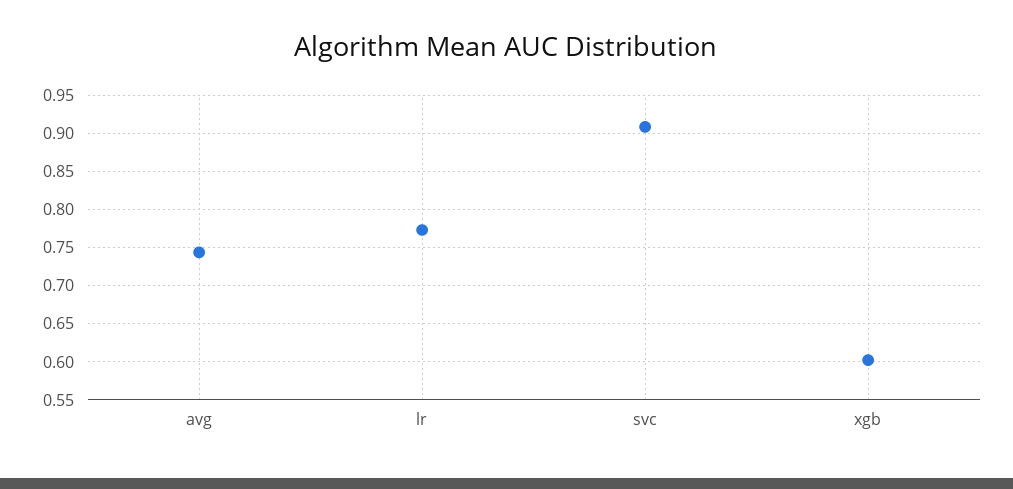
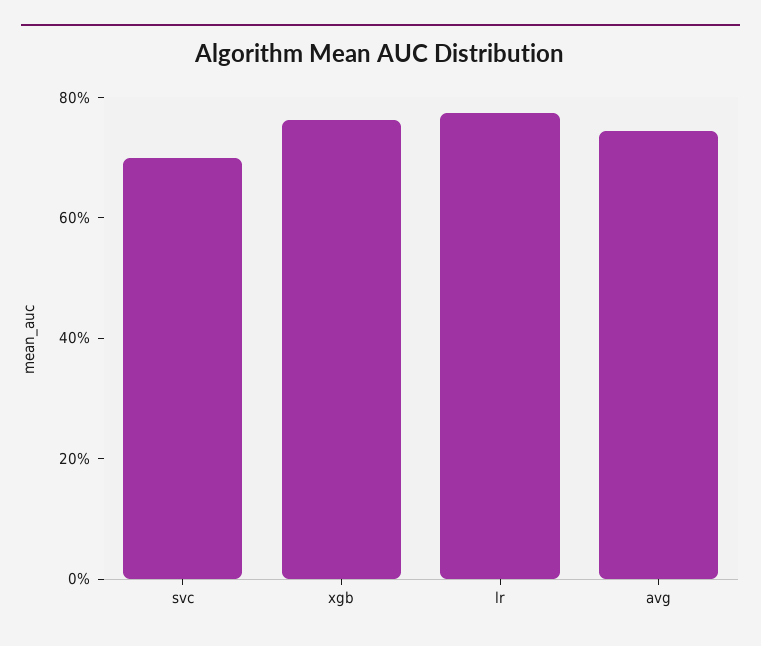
  {
    "avg": 0.74,
    "lr": 0.77,
-   "svc": 0.91,
+   "svc": 0.7,
-   "xgb": 0.6
+   "xgb": 0.75
  }

